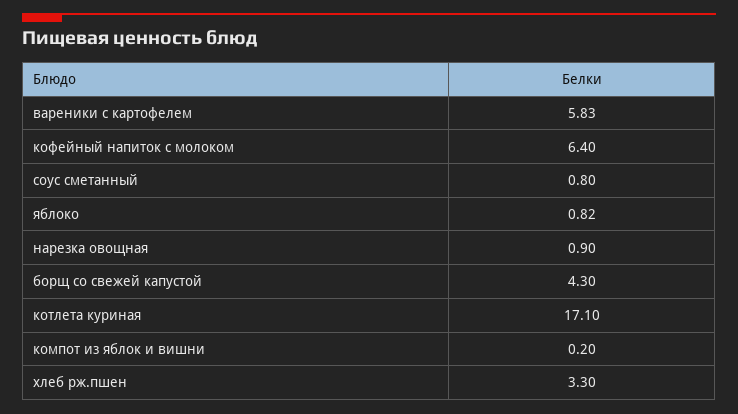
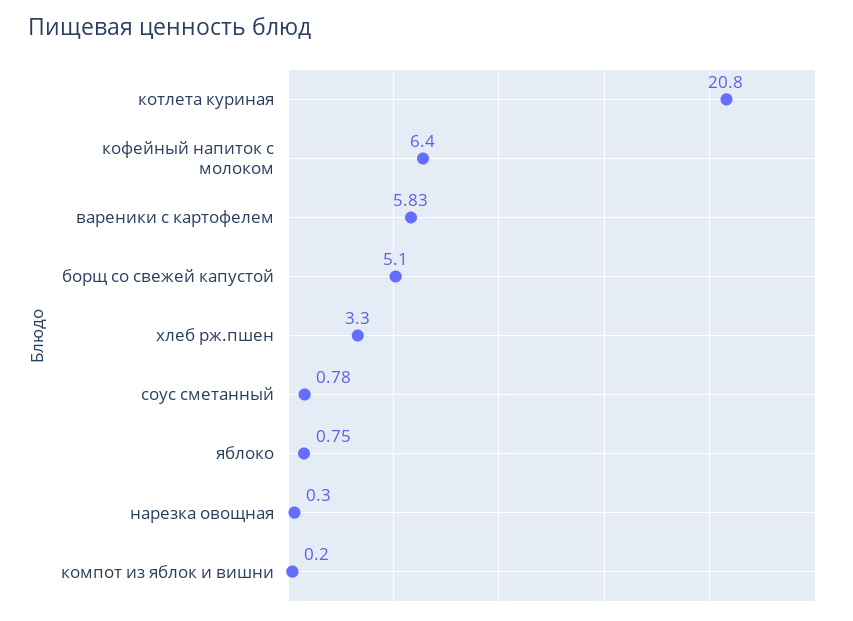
  {
    "вареники с картофелем": 5.83,
    "кофейный напиток с молоком": 6.4,
-   "соус сметанный": 0.8,
+   "соус сметанный": 0.78,
-   "яблоко": 0.82,
+   "яблоко": 0.75,
-   "нарезка овощная": 0.9,
+   "нарезка овощная": 0.3,
-   "борщ со свежей капустой": 4.3,
+   "борщ со свежей капустой": 5.1,
-   "котлета куриная": 17.1,
+   "котлета куриная": 20.8,
    "компот из яблок и вишни": 0.2,
    "хлеб рж.пшен": 3.3
  }

